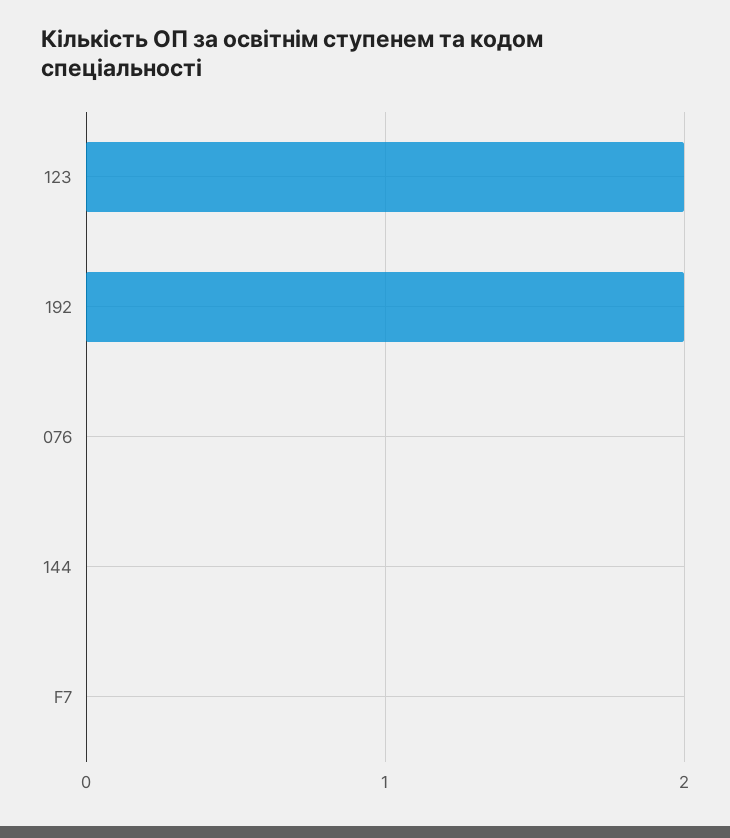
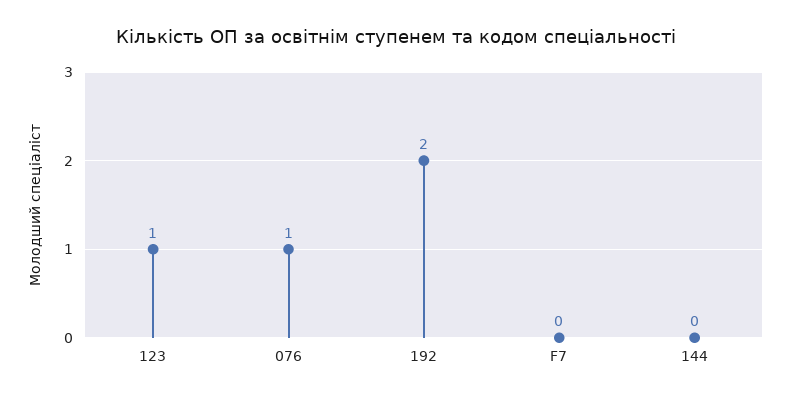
  {
-   "123": 2,
+   "123": 1,
    "192": 2,
-   "076": 0,
+   "076": 1,
    "144": 0,
    "F7": 0
  }

